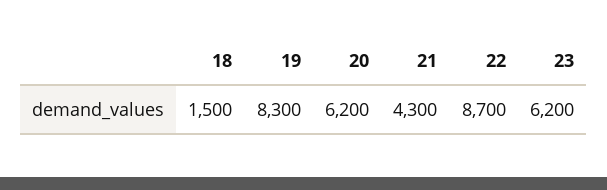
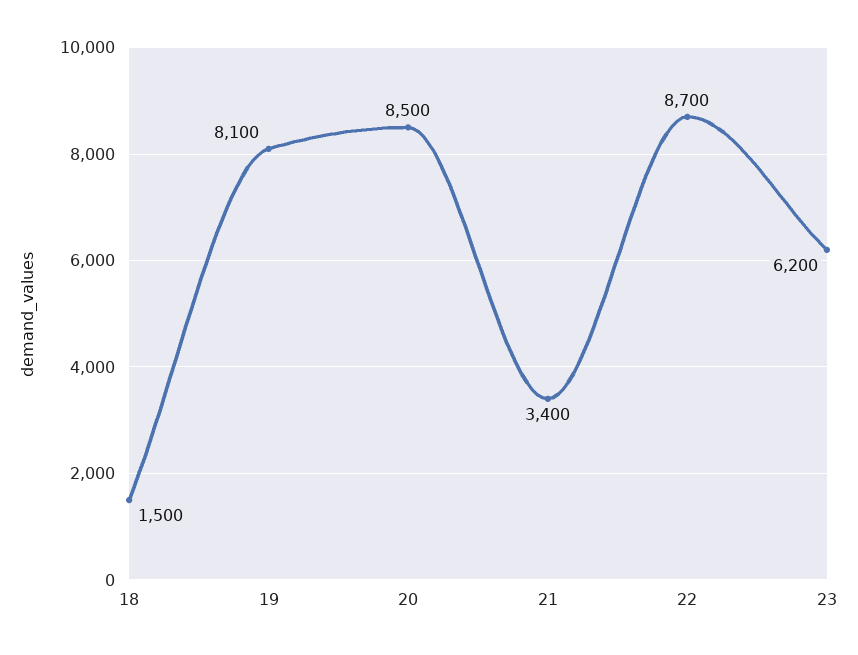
  {
    "18": 1500,
-   "19": 8300,
+   "19": 8100,
-   "20": 6200,
+   "20": 8500,
-   "21": 4300,
+   "21": 3400,
    "22": 8700,
    "23": 6200
  }

